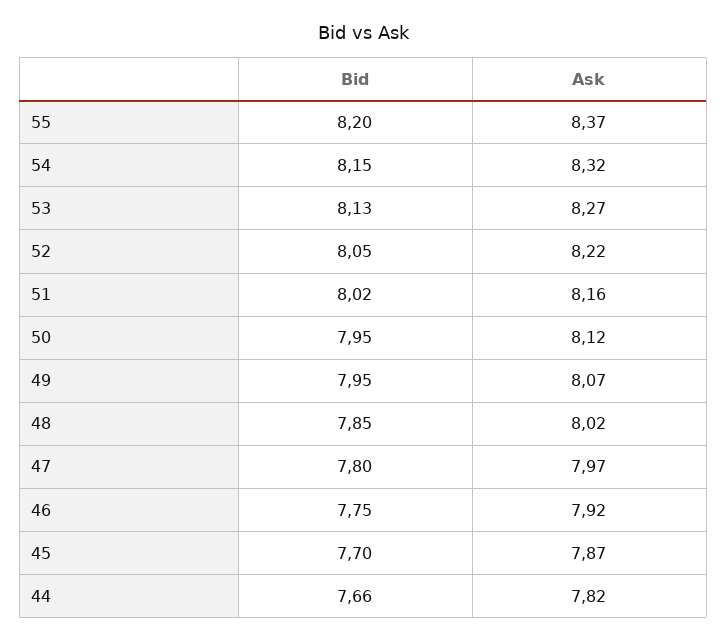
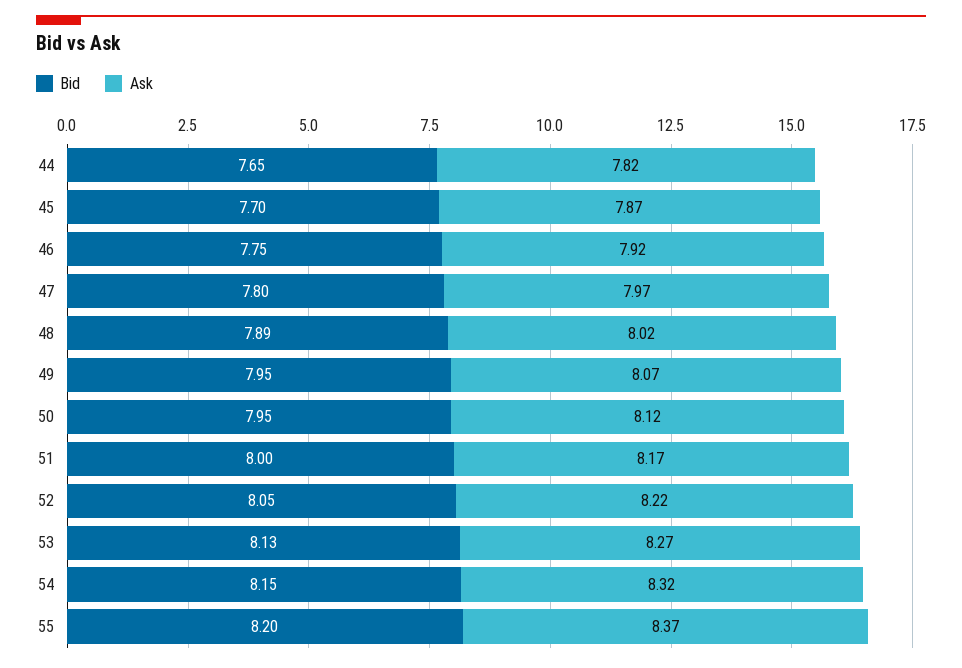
  {
    "Bid": {
      "55": 8.2,
      "54": 8.15,
      "53": 8.13,
      "52": 8.05,
-     "51": 8.02,
+     "51": 8,
      "50": 7.95,
      "49": 7.95,
-     "48": 7.85,
+     "48": 7.89,
      "47": 7.8,
      "46": 7.75,
      "45": 7.7,
-     "44": 7.66
+     "44": 7.65
    },
    "Ask": {
      "55": 8.37,
      "54": 8.32,
      "53": 8.27,
      "52": 8.22,
-     "51": 8.16,
+     "51": 8.17,
      "50": 8.12,
      "49": 8.07,
      "48": 8.02,
      "47": 7.97,
      "46": 7.92,
      "45": 7.87,
      "44": 7.82
    }
  }

